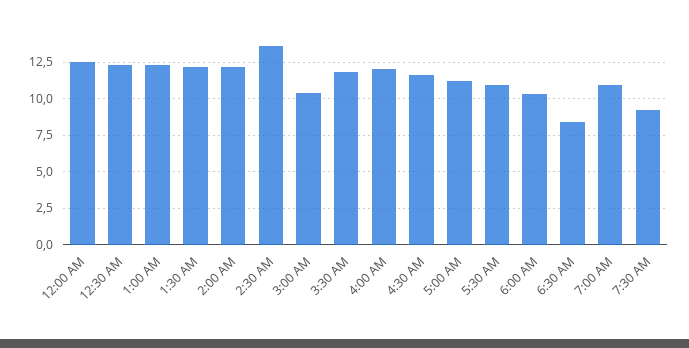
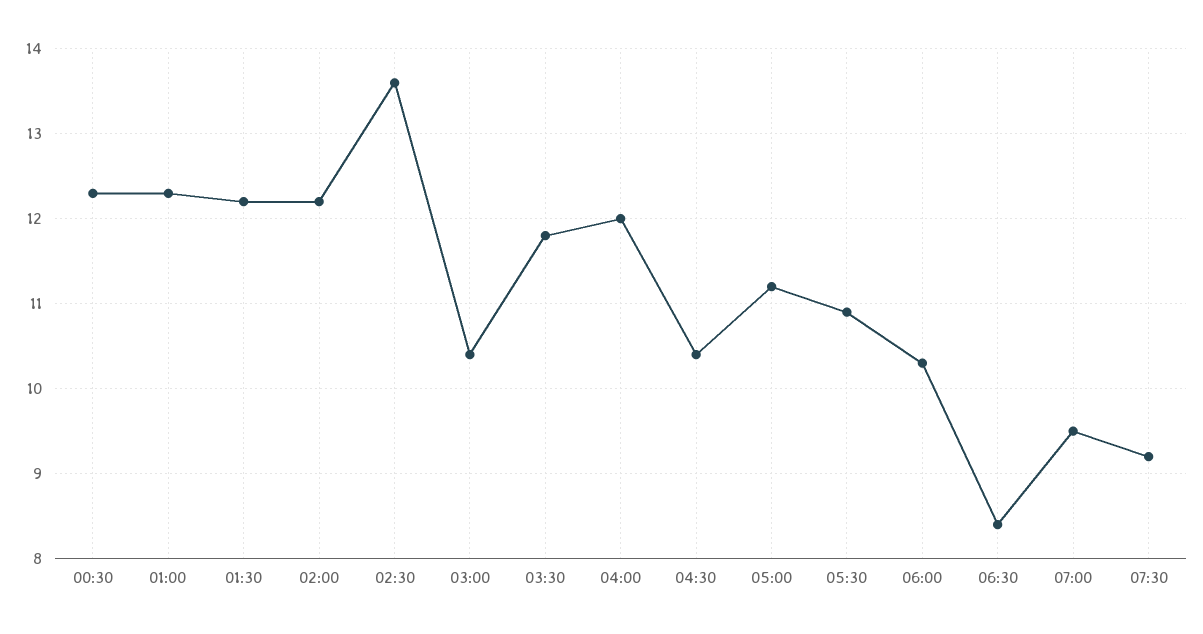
  {
-   "12:00 AM": 12.5,
    "12:30 AM": 12.3,
    "1:00 AM": 12.3,
    "1:30 AM": 12.2,
    "2:00 AM": 12.2,
    "2:30 AM": 13.6,
    "3:00 AM": 10.4,
    "3:30 AM": 11.8,
    "4:00 AM": 12,
-   "4:30 AM": 11.5,
+   "4:30 AM": 10.4,
    "5:00 AM": 11.2,
    "5:30 AM": 10.9,
    "6:00 AM": 10.3,
    "6:30 AM": 8.4,
-   "7:00 AM": 11,
+   "7:00 AM": 9.5,
    "7:30 AM": 9.2
  }

